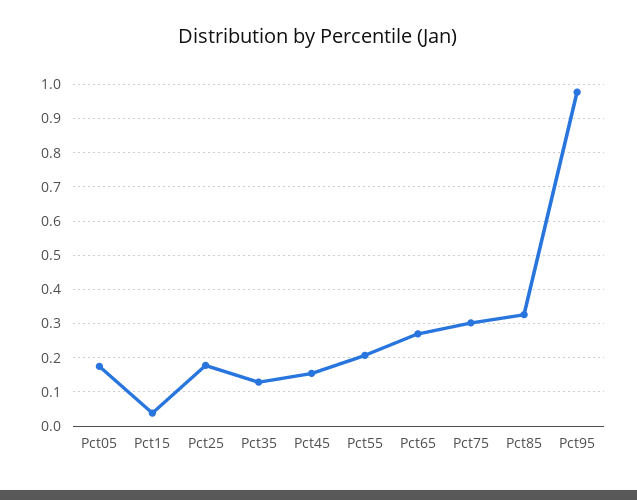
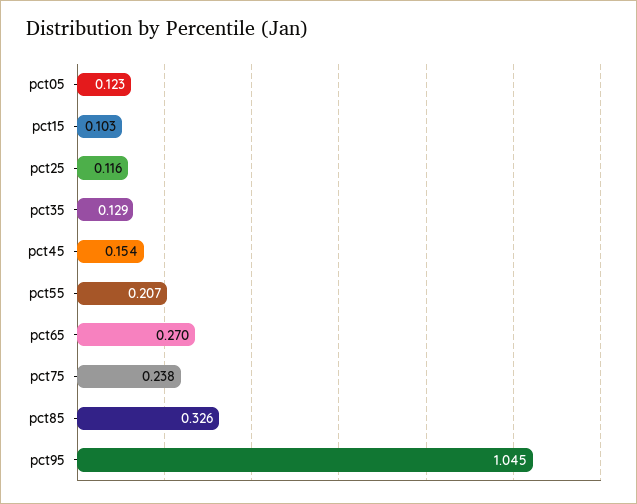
  {
-   "Pct05": 0.18,
+   "Pct05": 0.123,
-   "Pct15": 0.04,
+   "Pct15": 0.103,
-   "Pct25": 0.18,
+   "Pct25": 0.116,
    "Pct35": 0.129,
    "Pct45": 0.154,
    "Pct55": 0.207,
    "Pct65": 0.27,
-   "Pct75": 0.3,
+   "Pct75": 0.238,
    "Pct85": 0.326,
-   "Pct95": 0.98
+   "Pct95": 1.045
  }

